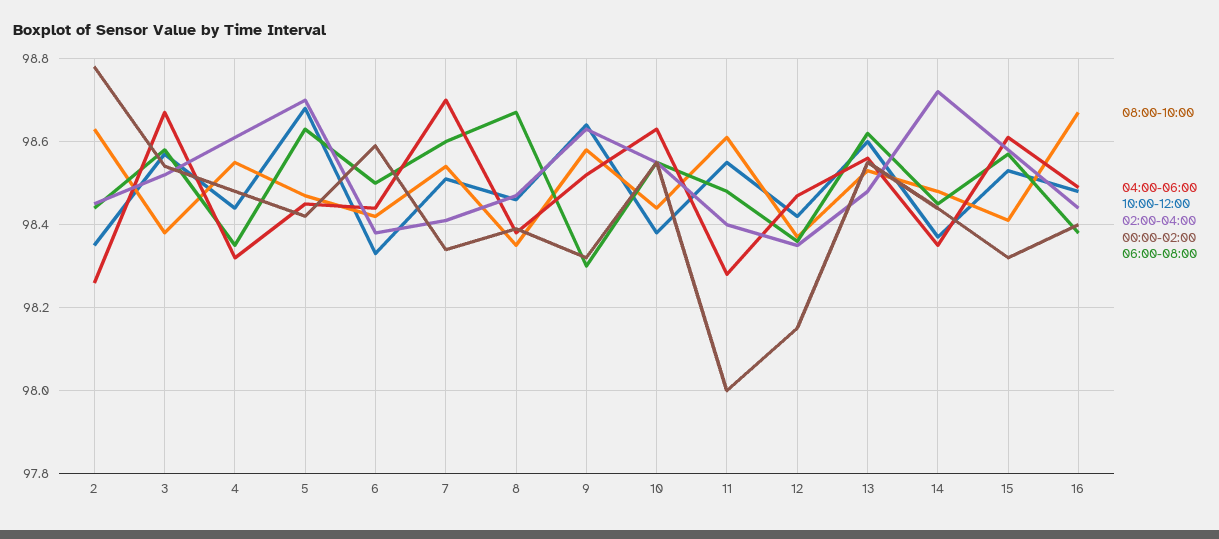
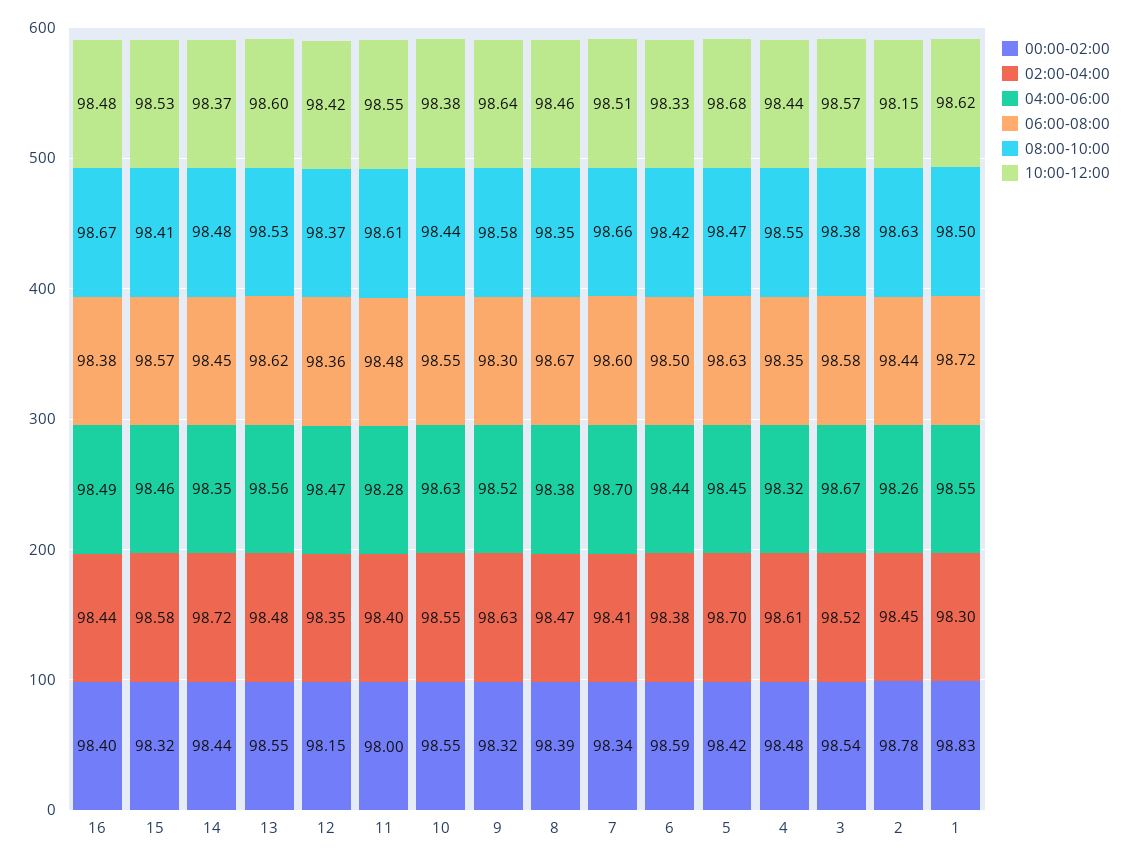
  {
    "08:00-10:00": {
      "2": 98.63,
      "3": 98.38,
      "4": 98.55,
      "5": 98.47,
      "6": 98.42,
-     "7": 98.55,
+     "7": 98.66,
      "8": 98.35,
      "9": 98.58,
      "10": 98.44,
      "11": 98.61,
      "12": 98.37,
      "13": 98.53,
      "14": 98.48,
      "15": 98.41,
-     "16": 98.67
+     "16": 98.67,
+     "1": 98.5
    },
    "04:00-06:00": {
      "2": 98.26,
      "3": 98.67,
      "4": 98.32,
      "5": 98.45,
      "6": 98.44,
      "7": 98.7,
      "8": 98.38,
      "9": 98.52,
      "10": 98.63,
      "11": 98.28,
      "12": 98.47,
      "13": 98.56,
      "14": 98.35,
-     "15": 98.6,
+     "15": 98.46,
-     "16": 98.49
+     "16": 98.49,
+     "1": 98.55
    },
    "10:00-12:00": {
-     "2": 98.35,
+     "2": 98.15,
      "3": 98.57,
      "4": 98.44,
      "5": 98.68,
      "6": 98.33,
      "7": 98.51,
      "8": 98.46,
      "9": 98.64,
      "10": 98.38,
      "11": 98.55,
      "12": 98.42,
      "13": 98.6,
      "14": 98.37,
      "15": 98.53,
-     "16": 98.48
+     "16": 98.48,
+     "1": 98.62
    },
    "02:00-04:00": {
      "2": 98.45,
      "3": 98.52,
      "4": 98.61,
      "5": 98.7,
      "6": 98.38,
      "7": 98.41,
      "8": 98.47,
      "9": 98.63,
      "10": 98.55,
      "11": 98.4,
      "12": 98.35,
      "13": 98.48,
      "14": 98.72,
      "15": 98.58,
-     "16": 98.44
+     "16": 98.44,
+     "1": 98.3
    },
    "00:00-02:00": {
      "2": 98.78,
      "3": 98.54,
      "4": 98.48,
      "5": 98.42,
      "6": 98.59,
      "7": 98.34,
      "8": 98.39,
      "9": 98.32,
      "10": 98.55,
      "11": 98,
      "12": 98.15,
      "13": 98.55,
      "14": 98.44,
      "15": 98.32,
-     "16": 98.4
+     "16": 98.4,
+     "1": 98.83
    },
    "06:00-08:00": {
      "2": 98.44,
      "3": 98.58,
      "4": 98.35,
      "5": 98.63,
      "6": 98.5,
      "7": 98.6,
      "8": 98.67,
      "9": 98.3,
      "10": 98.55,
      "11": 98.48,
      "12": 98.36,
      "13": 98.62,
      "14": 98.45,
      "15": 98.57,
-     "16": 98.38
+     "16": 98.38,
+     "1": 98.72
    }
  }

